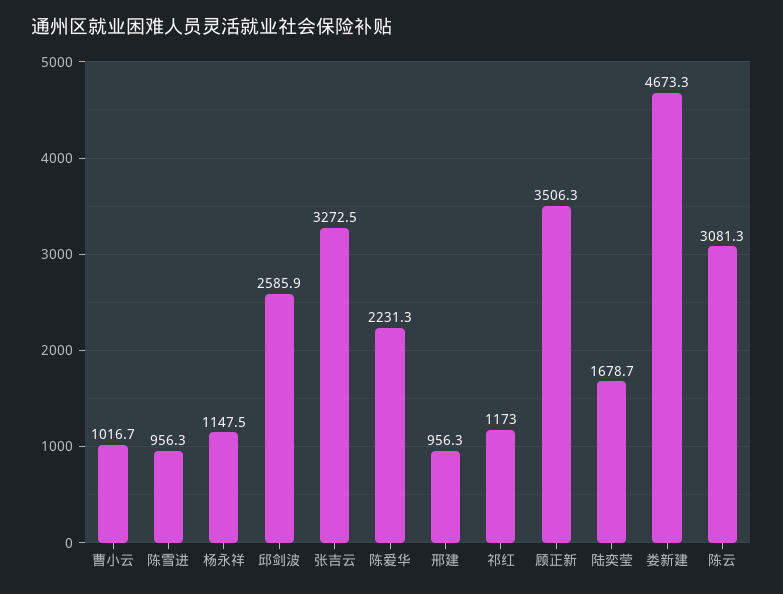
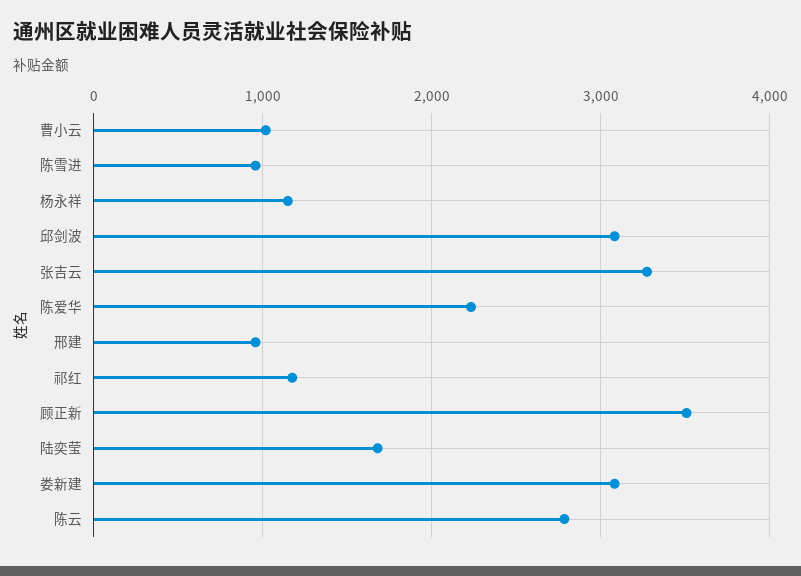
  {
    "曹小云": 1016.7,
    "陈雪进": 956.3,
    "杨永祥": 1147.5,
-   "邱剑波": 2585.9,
+   "邱剑波": 3100,
    "张吉云": 3272.5,
    "陈爱华": 2231.3,
    "邢建": 956.3,
    "祁红": 1173,
    "顾正新": 3506.3,
    "陆奕莹": 1678.7,
-   "娄新建": 4673.3,
+   "娄新建": 3100,
-   "陈云": 3081.3
+   "陈云": 2800
  }

